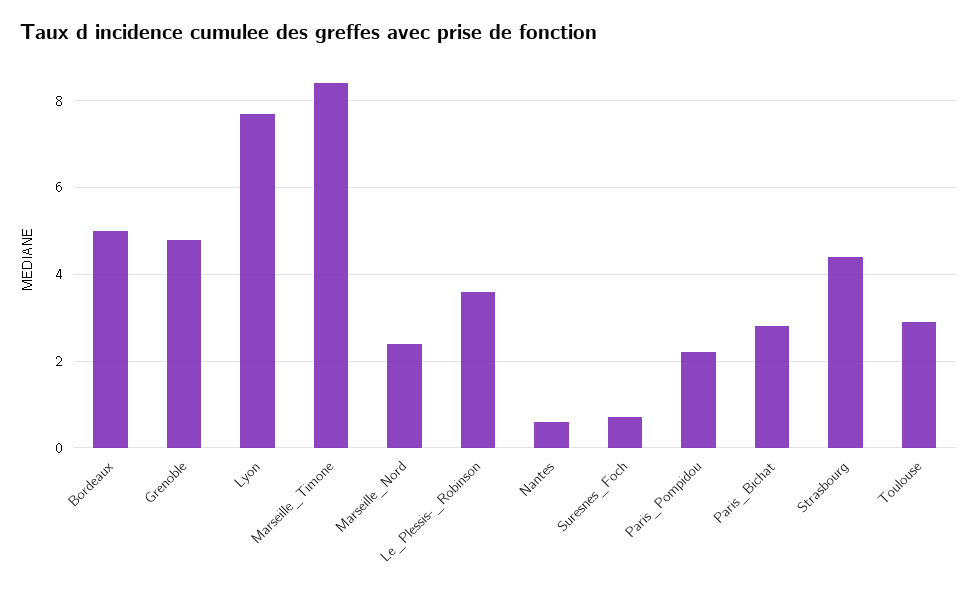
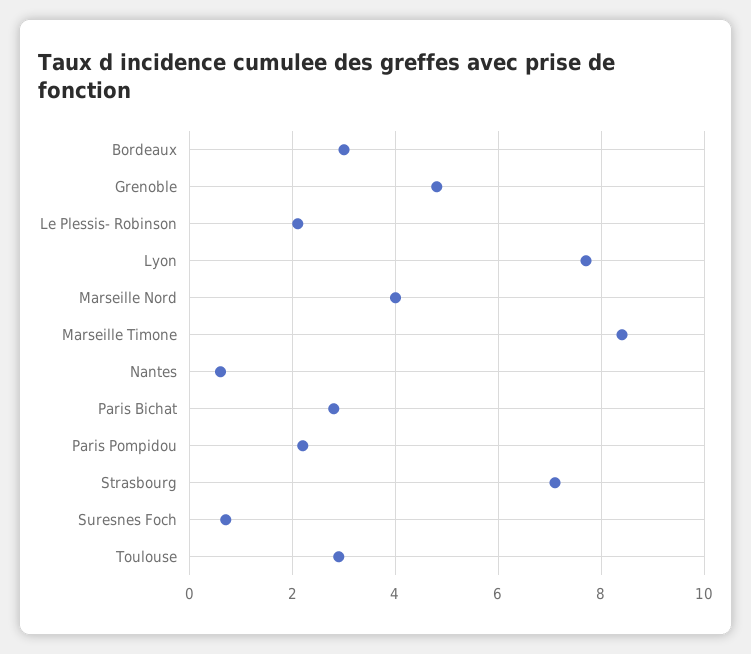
  {
-   "Bordeaux": 5,
+   "Bordeaux": 3,
    "Grenoble": 5,
    "Lyon": 7.5,
    "Marseille_Timone": 8.5,
-   "Marseille_Nord": 2.5,
+   "Marseille_Nord": 4,
-   "Le_Plessis-_Robinson": 3.5,
+   "Le_Plessis-_Robinson": 2,
    "Nantes": 0.5,
    "Suresnes_Foch": 0.5,
    "Paris_Pompidou": 2,
    "Paris_Bichat": 3,
-   "Strasbourg": 4.5,
+   "Strasbourg": 7,
    "Toulouse": 3
  }

